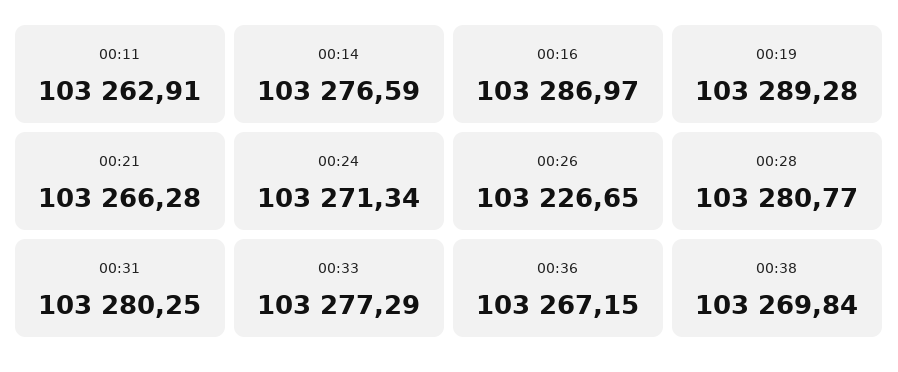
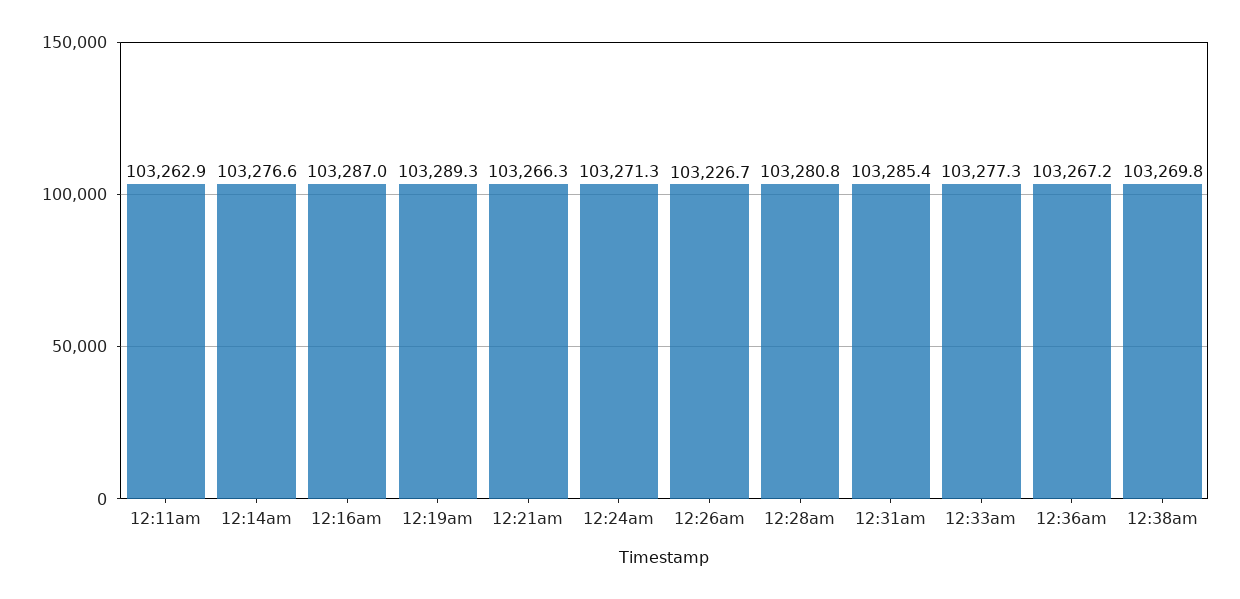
  {
    "00:11": 103262.91,
    "00:14": 103276.59,
    "00:16": 103286.97,
    "00:19": 103289.28,
    "00:21": 103266.28,
    "00:24": 103271.34,
    "00:26": 103226.65,
    "00:28": 103280.77,
-   "00:31": 103280.25,
+   "00:31": 103285.4,
    "00:33": 103277.29,
    "00:36": 103267.15,
    "00:38": 103269.84
  }

